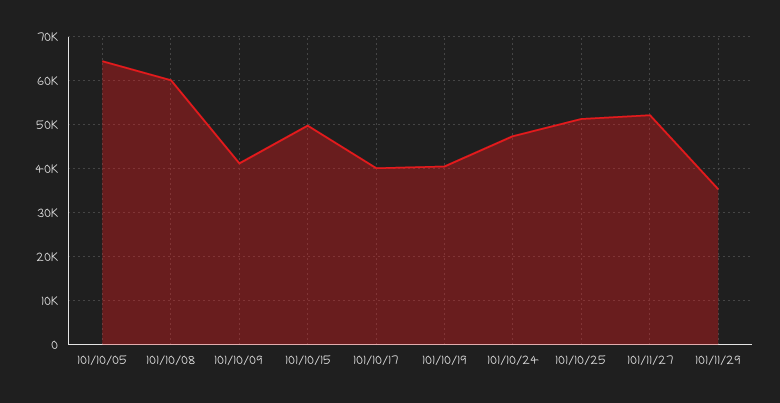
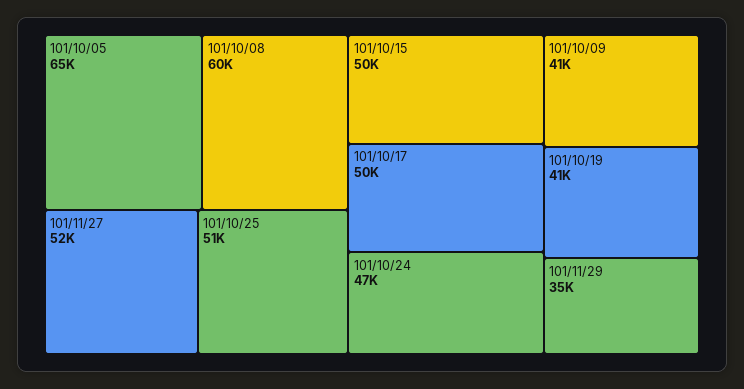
  {
    "101/10/05": 65000,
    "101/10/08": 60000,
    "101/10/09": 41000,
    "101/10/15": 50000,
-   "101/10/17": 40000,
+   "101/10/17": 50000,
    "101/10/19": 41000,
    "101/10/24": 47000,
    "101/10/25": 51000,
    "101/11/27": 52000,
    "101/11/29": 35000
  }

